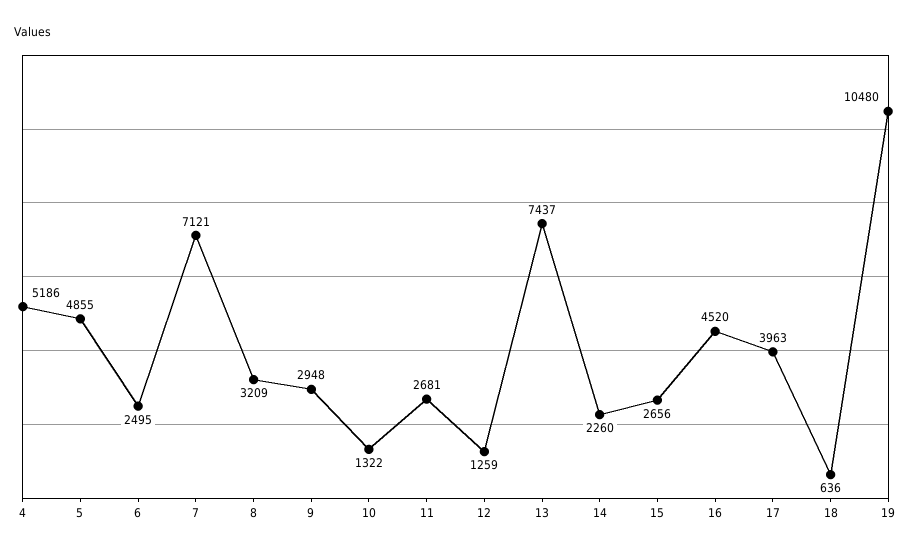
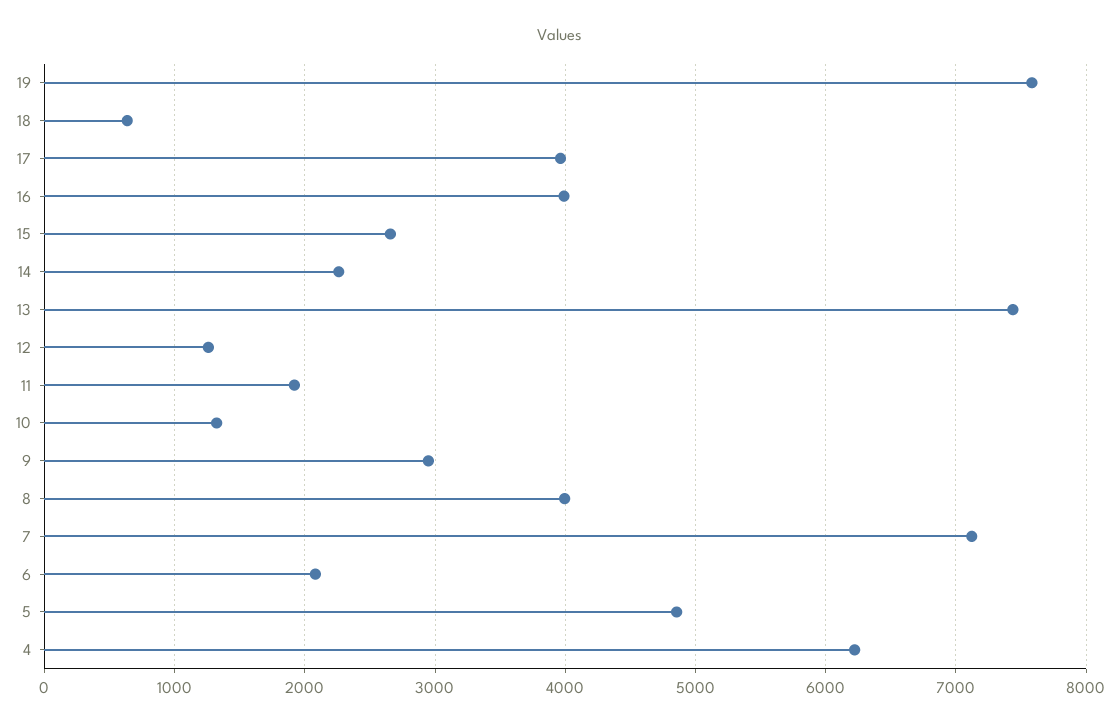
  {
-   "4": 5186,
+   "4": 6200,
    "5": 4855,
-   "6": 2495,
+   "6": 2100,
    "7": 7121,
-   "8": 3209,
+   "8": 4000,
    "9": 2948,
    "10": 1322,
-   "11": 2681,
+   "11": 1900,
    "12": 1259,
    "13": 7437,
    "14": 2260,
    "15": 2656,
-   "16": 4520,
+   "16": 4000,
    "17": 3963,
    "18": 636,
-   "19": 10480
+   "19": 7600
  }

